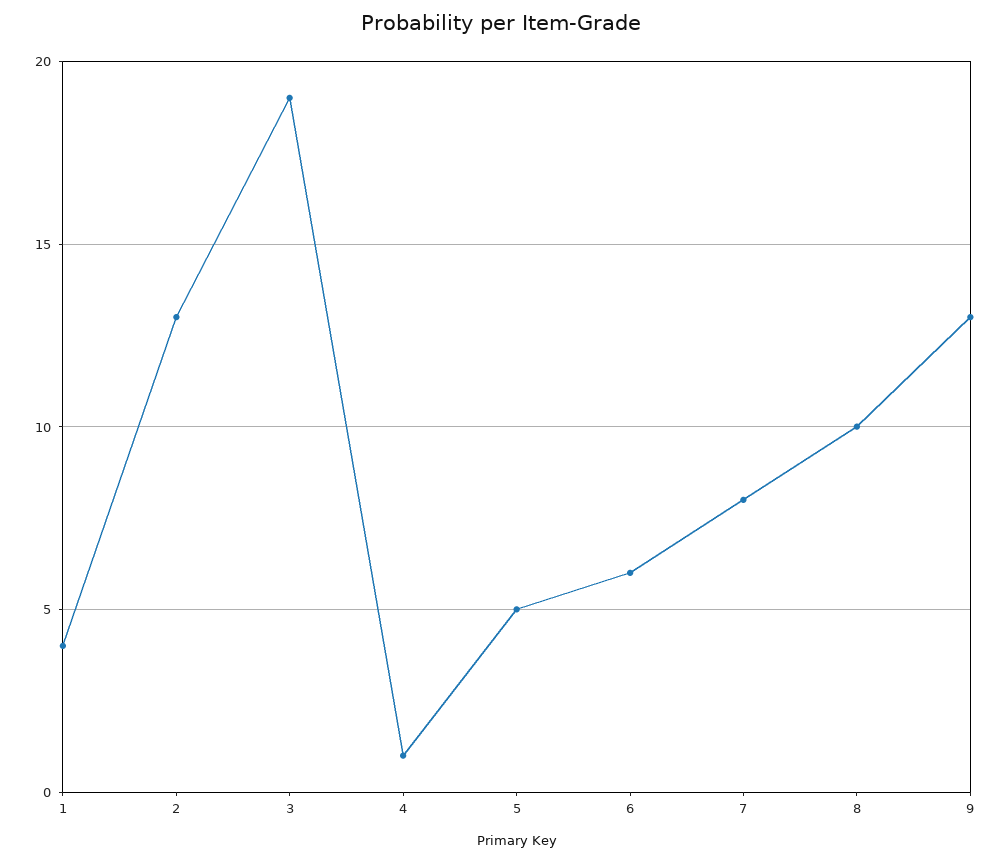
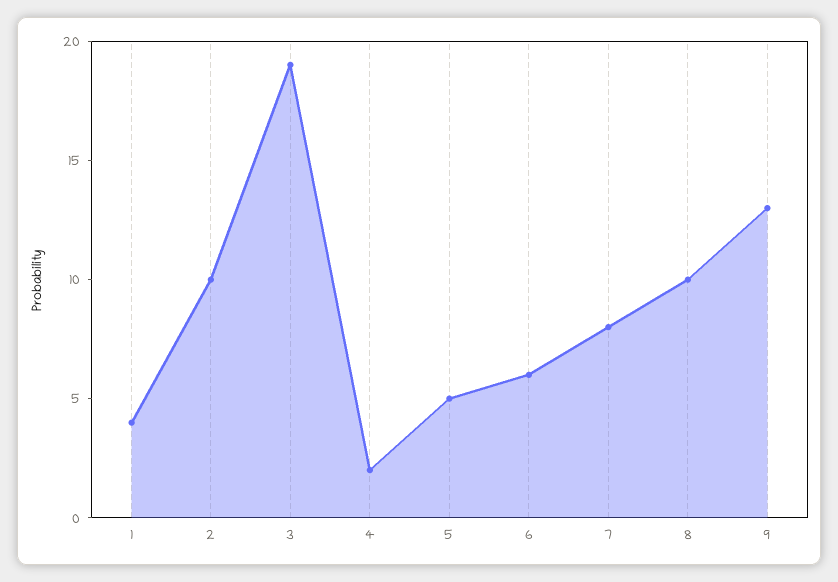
  {
    "1": 4,
-   "2": 13,
+   "2": 10,
    "3": 19,
-   "4": 1,
+   "4": 2,
    "5": 5,
    "6": 6,
    "7": 8,
    "8": 10,
    "9": 13
  }

